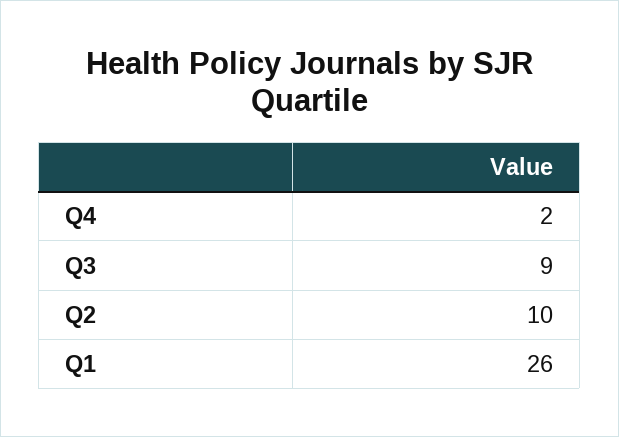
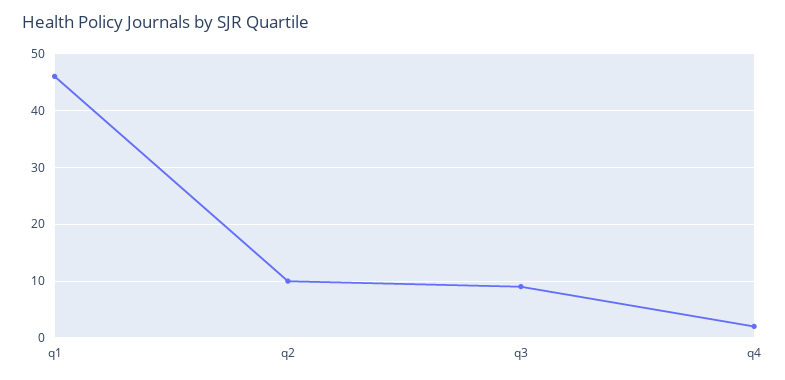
  {
    "Q4": 2,
    "Q3": 9,
    "Q2": 10,
-   "Q1": 26
+   "Q1": 45
  }

